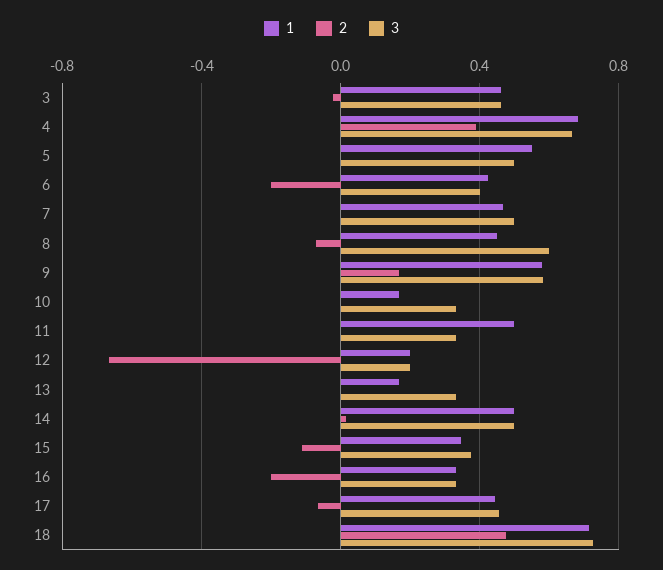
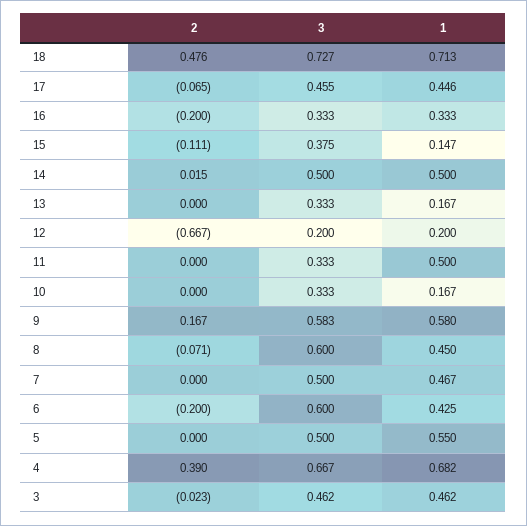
  {
    "1": {
      "3": 0.462,
      "4": 0.682,
      "5": 0.55,
      "6": 0.425,
      "7": 0.467,
      "8": 0.45,
      "9": 0.58,
      "10": 0.167,
      "11": 0.5,
      "12": 0.2,
      "13": 0.167,
      "14": 0.5,
-     "15": 0.35,
+     "15": 0.147,
      "16": 0.333,
      "17": 0.446,
      "18": 0.713
    },
    "2": {
      "3": -0.023,
      "4": 0.39,
      "5": 0,
      "6": -0.2,
      "7": 0,
      "8": -0.071,
      "9": 0.167,
      "10": 0,
      "11": 0,
      "12": -0.667,
      "13": 0,
      "14": 0.015,
      "15": -0.111,
      "16": -0.2,
      "17": -0.065,
      "18": 0.476
    },
    "3": {
      "3": 0.462,
      "4": 0.667,
      "5": 0.5,
-     "6": 0.4,
+     "6": 0.6,
      "7": 0.5,
      "8": 0.6,
      "9": 0.583,
      "10": 0.333,
      "11": 0.333,
      "12": 0.2,
      "13": 0.333,
      "14": 0.5,
      "15": 0.375,
      "16": 0.333,
      "17": 0.455,
      "18": 0.727
    }
  }

